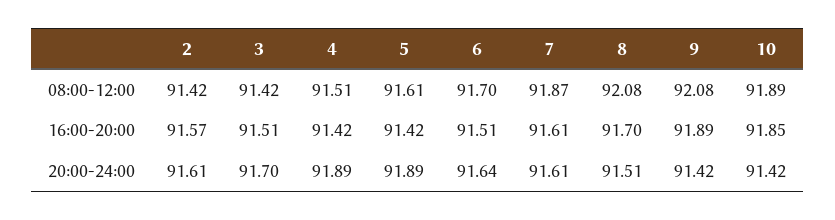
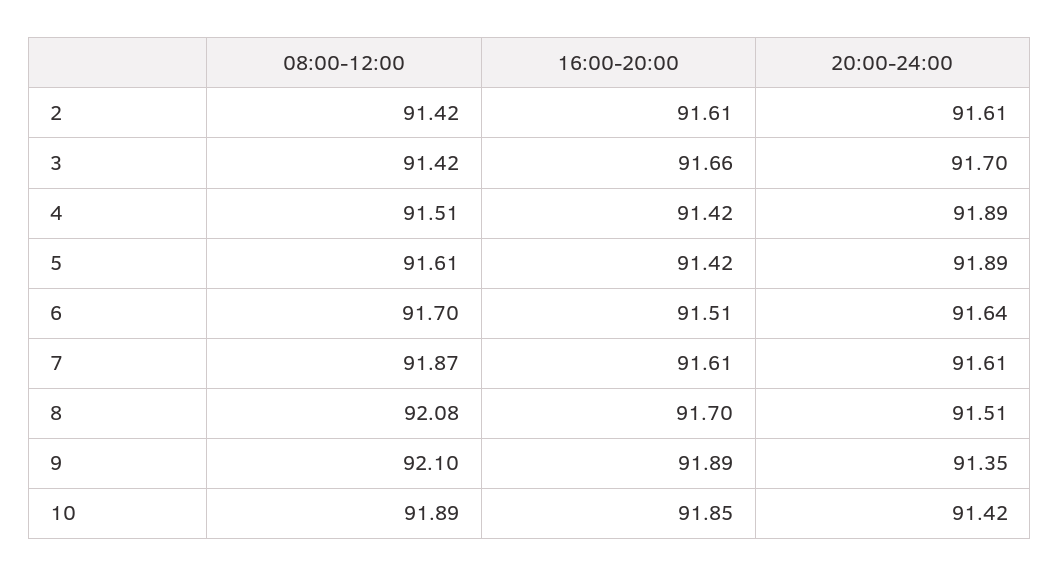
  {
    "2": {
      "08:00-12:00": 91.42,
-     "16:00-20:00": 91.57,
+     "16:00-20:00": 91.61,
      "20:00-24:00": 91.61
    },
    "3": {
      "08:00-12:00": 91.42,
-     "16:00-20:00": 91.51,
+     "16:00-20:00": 91.66,
      "20:00-24:00": 91.7
    },
    "4": {
      "08:00-12:00": 91.51,
      "16:00-20:00": 91.42,
      "20:00-24:00": 91.89
    },
    "5": {
      "08:00-12:00": 91.61,
      "16:00-20:00": 91.42,
      "20:00-24:00": 91.89
    },
    "6": {
      "08:00-12:00": 91.7,
      "16:00-20:00": 91.51,
      "20:00-24:00": 91.64
    },
    "7": {
      "08:00-12:00": 91.87,
      "16:00-20:00": 91.61,
      "20:00-24:00": 91.61
    },
    "8": {
      "08:00-12:00": 92.08,
      "16:00-20:00": 91.7,
      "20:00-24:00": 91.51
    },
    "9": {
-     "08:00-12:00": 92.08,
+     "08:00-12:00": 92.1,
      "16:00-20:00": 91.89,
-     "20:00-24:00": 91.42
+     "20:00-24:00": 91.35
    },
    "10": {
      "08:00-12:00": 91.89,
      "16:00-20:00": 91.85,
      "20:00-24:00": 91.42
    }
  }

